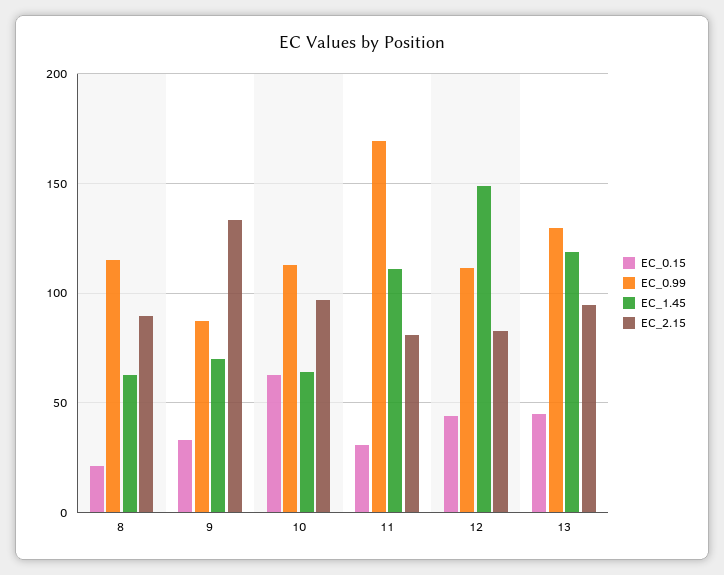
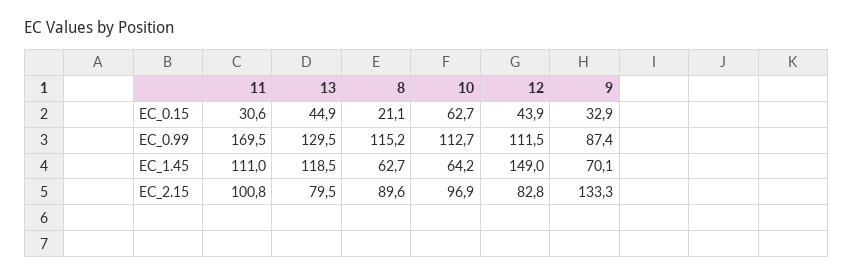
  {
    "EC_0.15": {
      "8": 21.1,
      "9": 32.9,
      "10": 62.7,
      "11": 30.6,
      "12": 43.9,
      "13": 44.9
    },
    "EC_0.99": {
      "8": 115.2,
      "9": 87.4,
      "10": 112.7,
      "11": 169.5,
      "12": 111.5,
      "13": 129.5
    },
    "EC_1.45": {
      "8": 62.7,
      "9": 70.1,
      "10": 64.2,
      "11": 111,
      "12": 149,
      "13": 118.5
    },
    "EC_2.15": {
      "8": 89.6,
      "9": 133.3,
      "10": 96.9,
-     "11": 80,
+     "11": 100.8,
      "12": 82.8,
-     "13": 95
+     "13": 79.5
    }
  }

